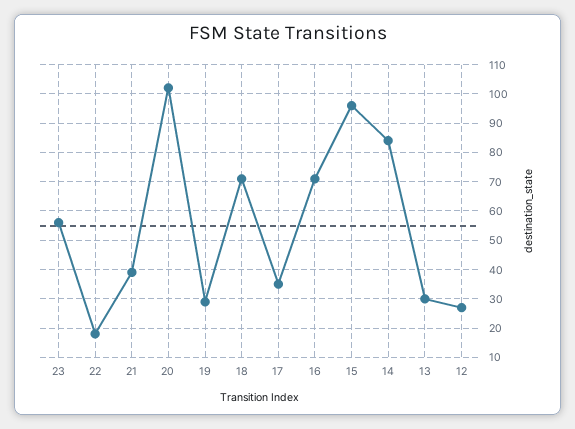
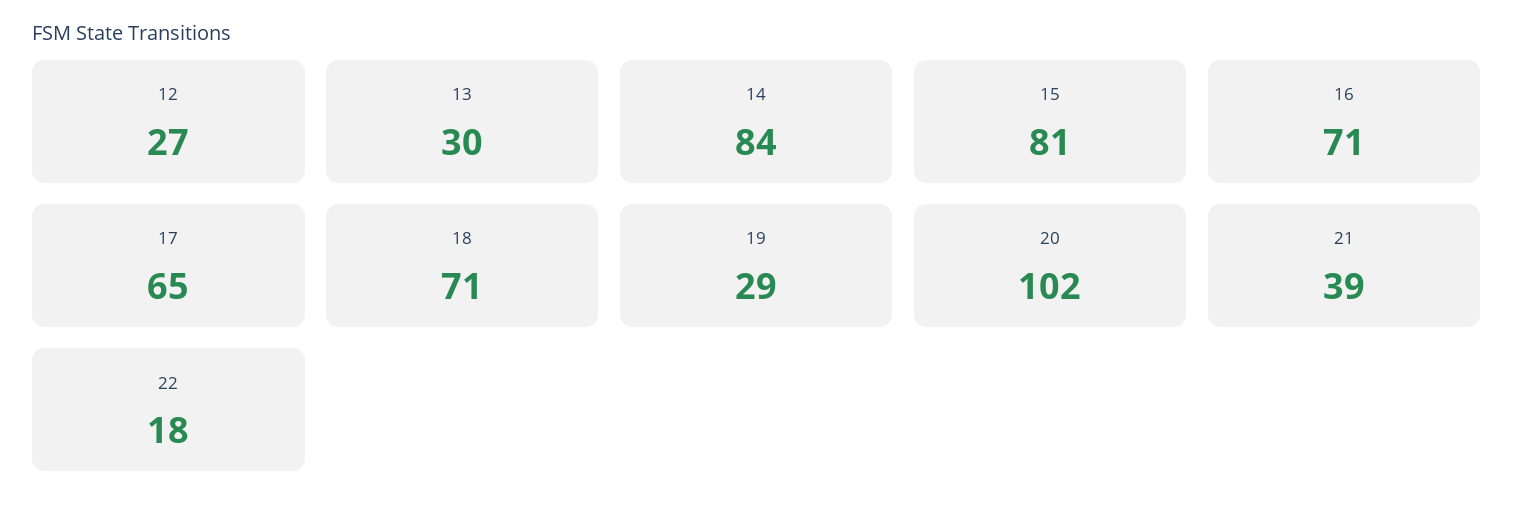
  {
-   "23": 55,
    "22": 18,
    "21": 39,
    "20": 102,
    "19": 29,
    "18": 71,
-   "17": 35,
+   "17": 65,
    "16": 71,
-   "15": 95,
+   "15": 81,
    "14": 84,
    "13": 30,
    "12": 27
  }

